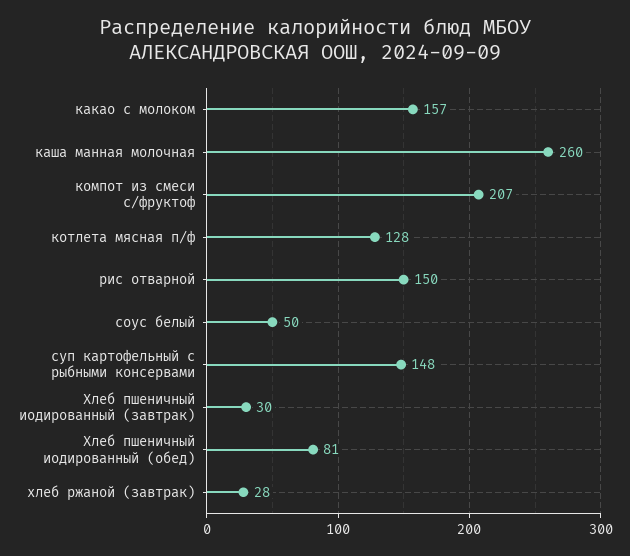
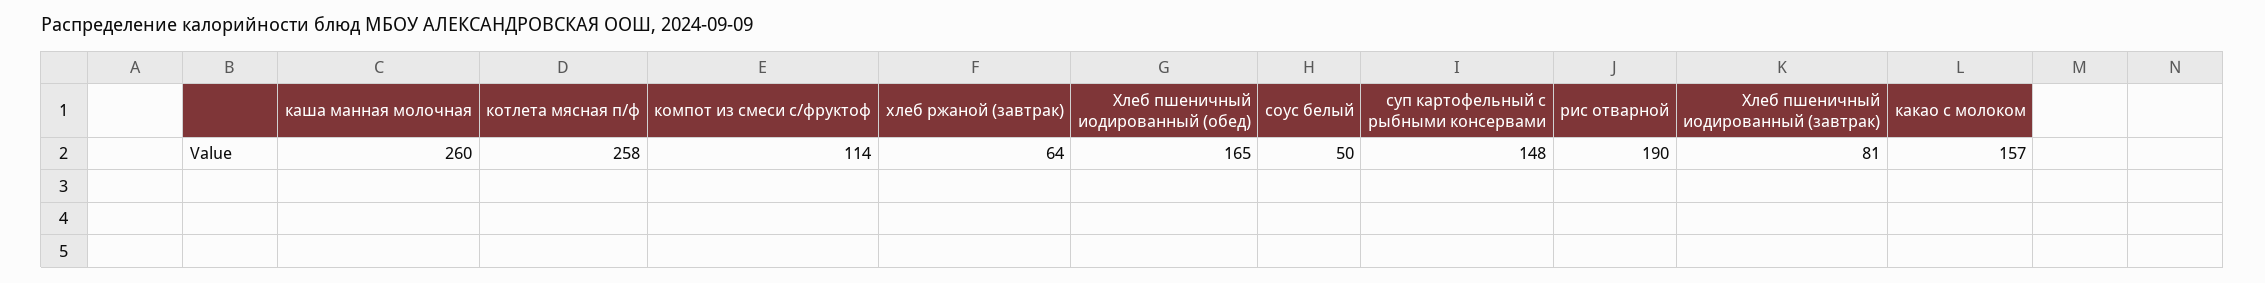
  {
    "какао с молоком": 157,
    "каша манная молочная": 260,
-   "компот из смеси с/фруктоф": 207,
+   "компот из смеси с/фруктоф": 114,
-   "котлета мясная п/ф": 128,
+   "котлета мясная п/ф": 258,
-   "рис отварной": 150,
+   "рис отварной": 190,
    "соус белый": 50,
    "суп картофельный с рыбными консервами": 148,
-   "Хлеб пшеничный иодированный (завтрак)": 30,
+   "Хлеб пшеничный иодированный (завтрак)": 81,
-   "Хлеб пшеничный иодированный (обед)": 81,
+   "Хлеб пшеничный иодированный (обед)": 165,
-   "хлеб ржаной (завтрак)": 28
+   "хлеб ржаной (завтрак)": 64
  }

